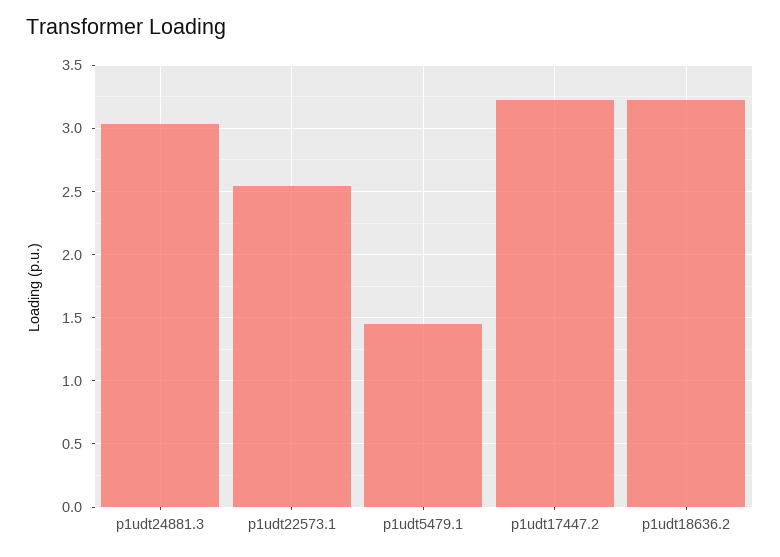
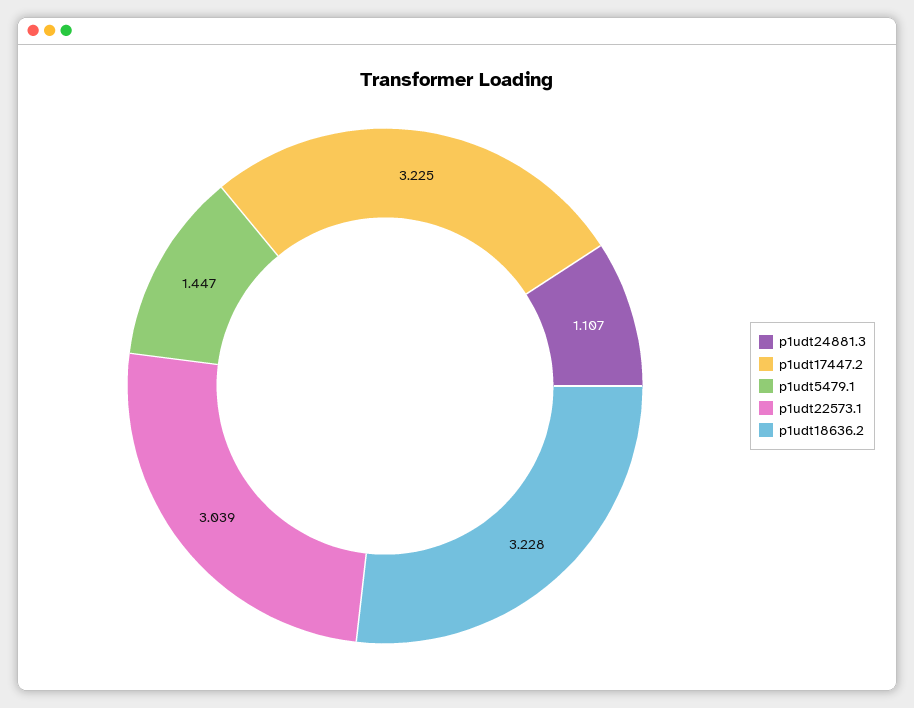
  {
-   "p1udt24881.3": 3.05,
+   "p1udt24881.3": 1.107,
-   "p1udt22573.1": 2.55,
+   "p1udt22573.1": 3.039,
    "p1udt5479.1": 1.447,
    "p1udt17447.2": 3.225,
    "p1udt18636.2": 3.228
  }

